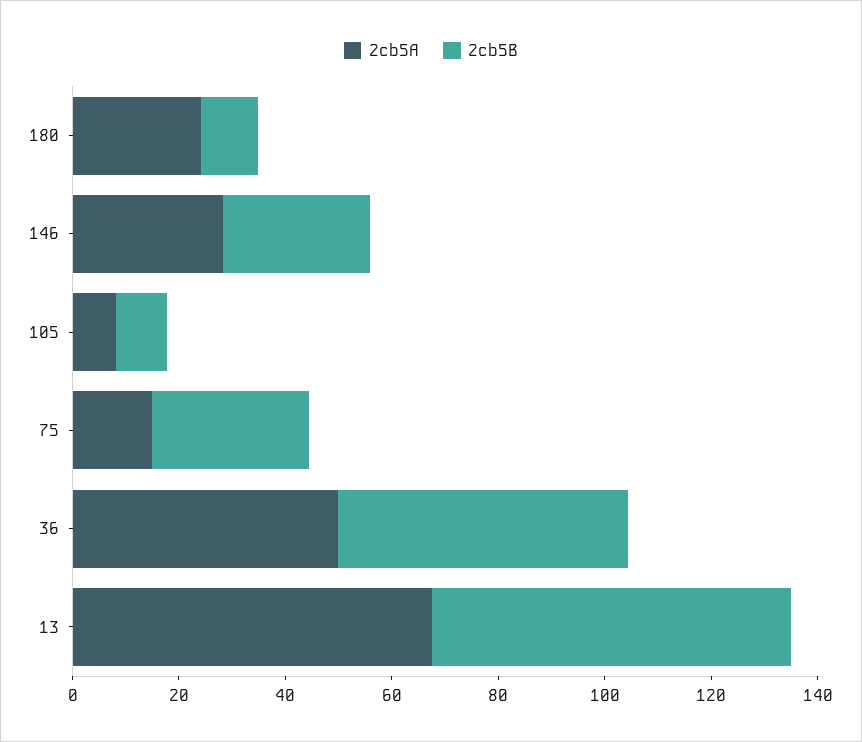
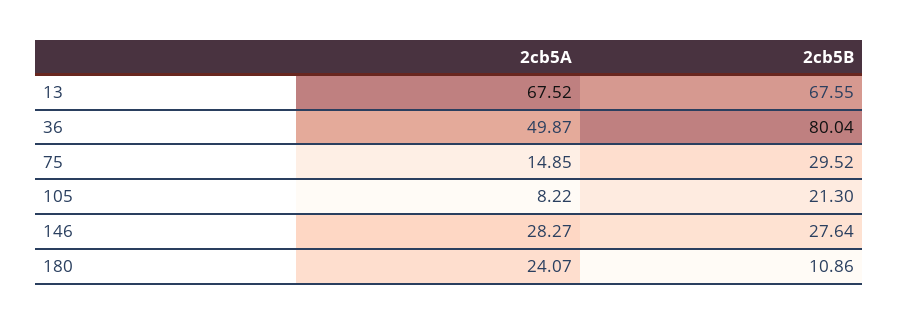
  {
    "2cb5A": {
      "180": 24.07,
      "146": 28.27,
      "105": 8.22,
      "75": 14.85,
      "36": 49.87,
      "13": 67.52
    },
    "2cb5B": {
      "180": 10.86,
      "146": 27.64,
-     "105": 10,
+     "105": 21.3,
      "75": 29.52,
-     "36": 55,
+     "36": 80.04,
      "13": 67.55
    }
  }

